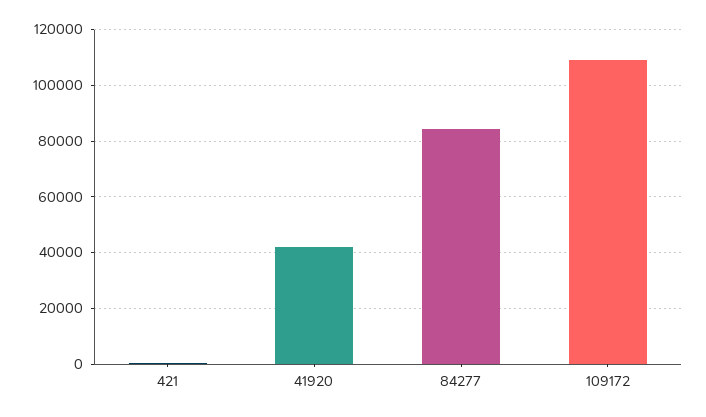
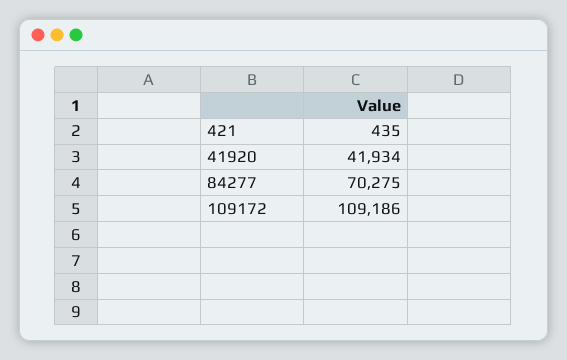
  {
    "421": 435,
    "41920": 41934,
-   "84277": 85000,
+   "84277": 70275,
    "109172": 109186
  }

